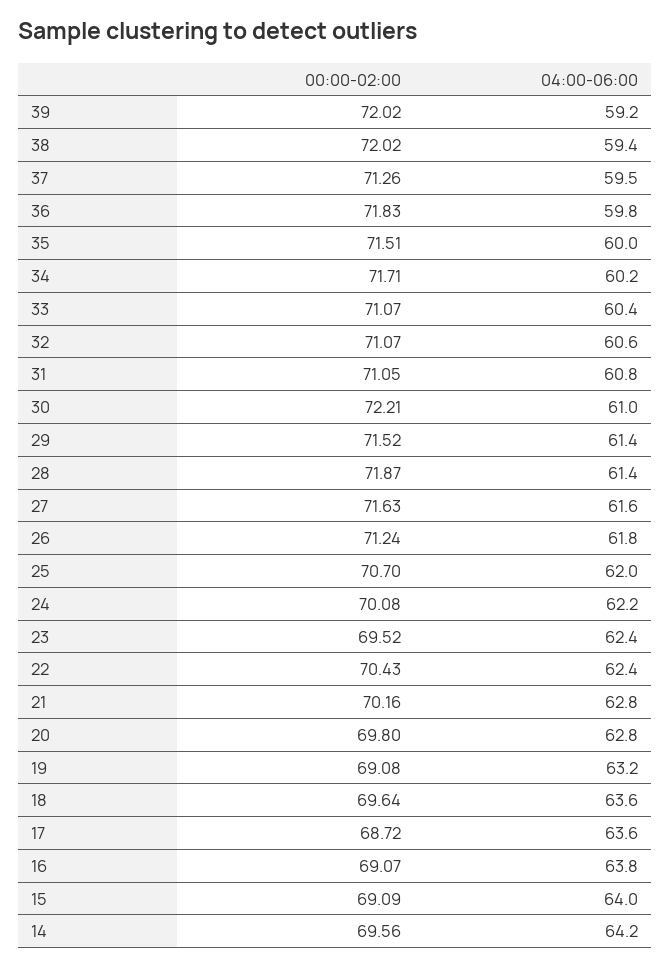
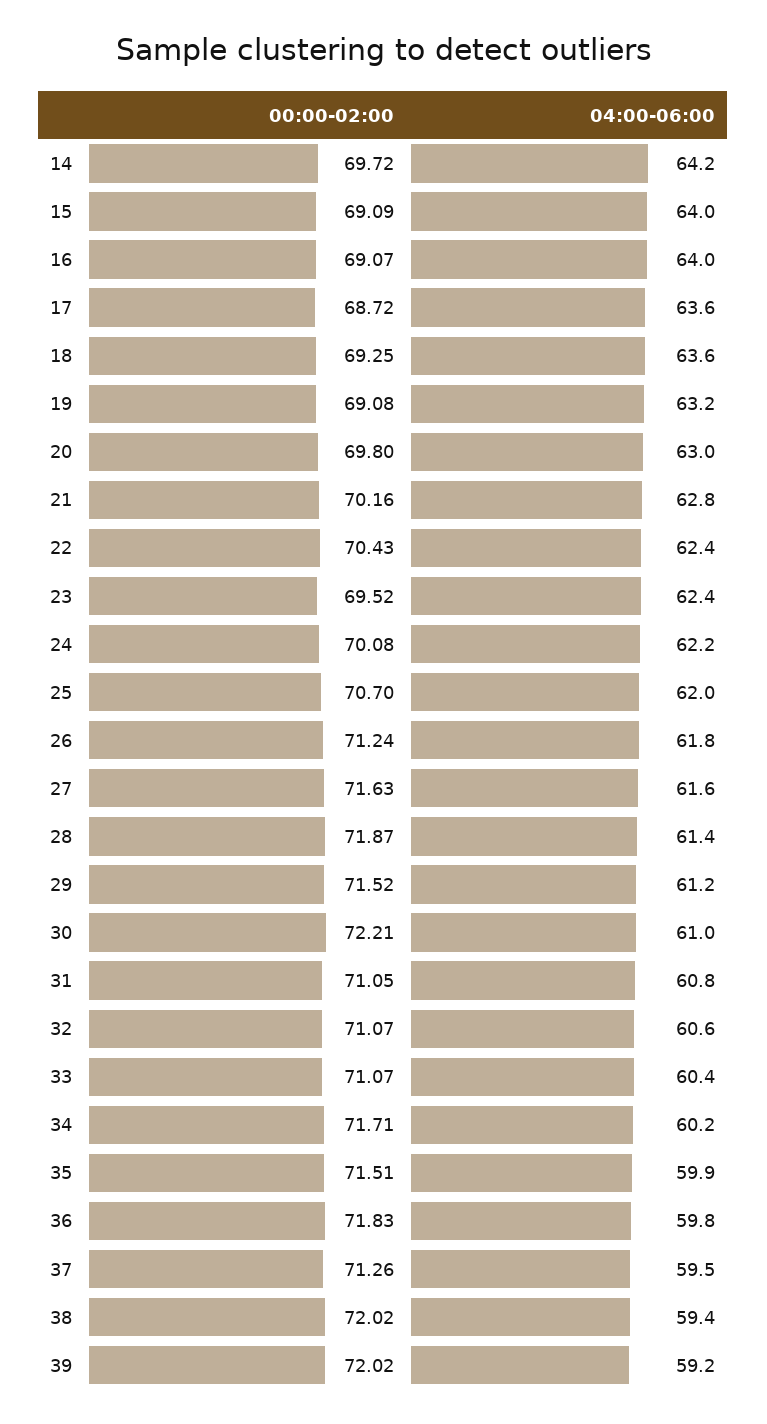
  {
    "00:00-02:00": {
      "39": 72.02,
      "38": 72.02,
      "37": 71.26,
      "36": 71.83,
      "35": 71.51,
      "34": 71.71,
      "33": 71.07,
      "32": 71.07,
      "31": 71.05,
      "30": 72.21,
      "29": 71.52,
      "28": 71.87,
      "27": 71.63,
      "26": 71.24,
      "25": 70.7,
      "24": 70.08,
      "23": 69.52,
      "22": 70.43,
      "21": 70.16,
      "20": 69.8,
      "19": 69.08,
-     "18": 69.64,
+     "18": 69.25,
      "17": 68.72,
      "16": 69.07,
      "15": 69.09,
-     "14": 69.56
+     "14": 69.72
    },
    "04:00-06:00": {
      "39": 59.2,
      "38": 59.4,
      "37": 59.5,
      "36": 59.8,
-     "35": 60,
+     "35": 59.9,
      "34": 60.2,
      "33": 60.4,
      "32": 60.6,
      "31": 60.8,
      "30": 61,
-     "29": 61.4,
+     "29": 61.2,
      "28": 61.4,
      "27": 61.6,
      "26": 61.8,
      "25": 62,
      "24": 62.2,
      "23": 62.4,
      "22": 62.4,
      "21": 62.8,
-     "20": 62.8,
+     "20": 63,
      "19": 63.2,
      "18": 63.6,
      "17": 63.6,
-     "16": 63.8,
+     "16": 64,
      "15": 64,
      "14": 64.2
    }
  }

